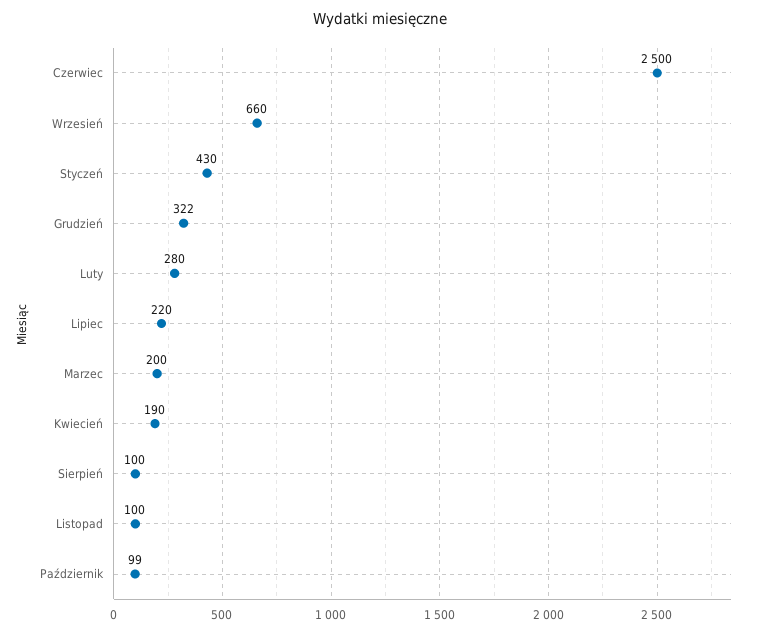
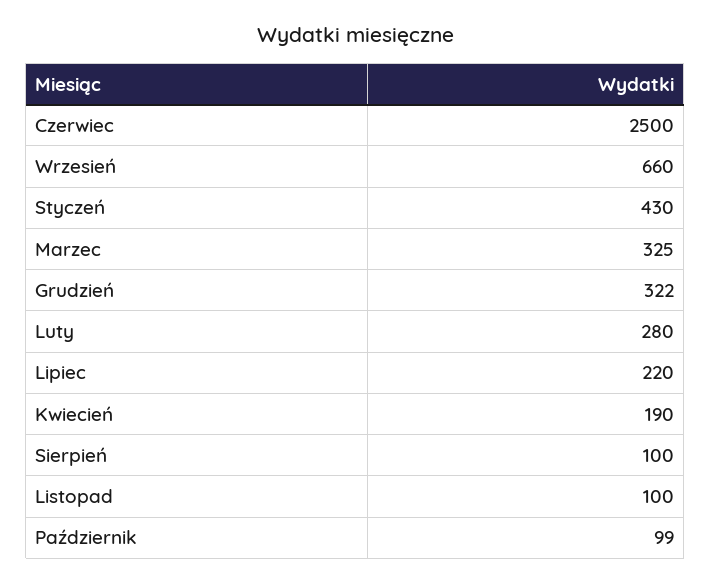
  {
    "Czerwiec": 2500,
    "Wrzesień": 660,
    "Styczeń": 430,
    "Grudzień": 322,
    "Luty": 280,
    "Lipiec": 220,
-   "Marzec": 200,
+   "Marzec": 325,
    "Kwiecień": 190,
    "Sierpień": 100,
    "Listopad": 100,
    "Październik": 99
  }

